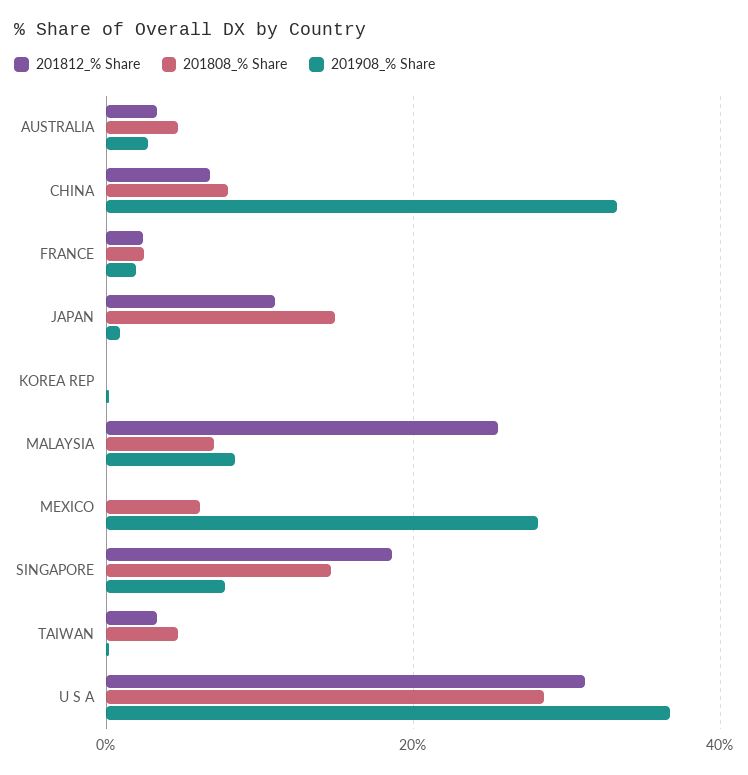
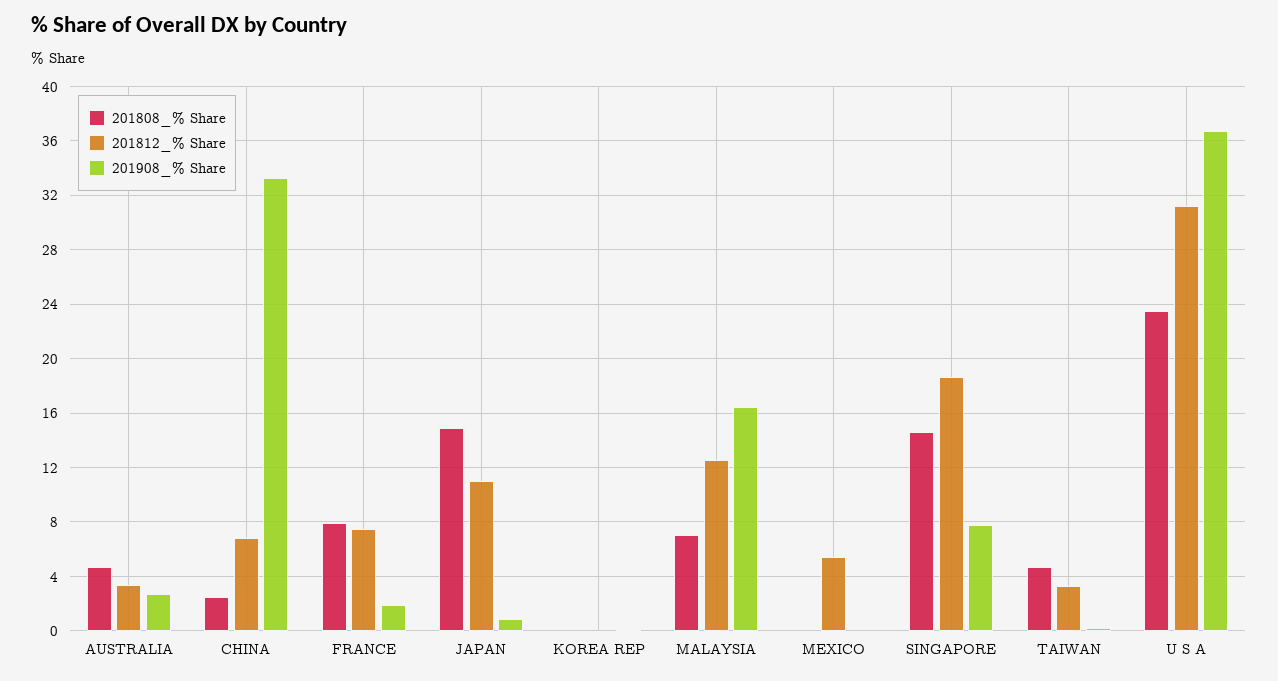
  {
    "201812_% Share": {
      "AUSTRALIA": 3.5,
      "CHINA": 7,
-     "FRANCE": 2,
+     "FRANCE": 7.5,
      "JAPAN": 11,
      "KOREA REP": 0,
-     "MALAYSIA": 26,
+     "MALAYSIA": 12.5,
-     "MEXICO": 0,
+     "MEXICO": 5.5,
      "SINGAPORE": 18.5,
      "TAIWAN": 3.5,
      "U S A": 31
    },
    "201808_% Share": {
      "AUSTRALIA": 4.5,
-     "CHINA": 8,
+     "CHINA": 2.5,
-     "FRANCE": 2,
+     "FRANCE": 8,
      "JAPAN": 15,
      "KOREA REP": 0,
      "MALAYSIA": 7,
-     "MEXICO": 6,
+     "MEXICO": 0,
      "SINGAPORE": 14.5,
      "TAIWAN": 4.5,
-     "U S A": 28
+     "U S A": 23.5
    },
    "201908_% Share": {
      "AUSTRALIA": 2.5,
      "CHINA": 33.5,
      "FRANCE": 2,
      "JAPAN": 1,
      "KOREA REP": 0,
-     "MALAYSIA": 8,
+     "MALAYSIA": 16.5,
-     "MEXICO": 28,
+     "MEXICO": 0,
      "SINGAPORE": 8,
      "TAIWAN": 0,
      "U S A": 36.5
    }
  }

